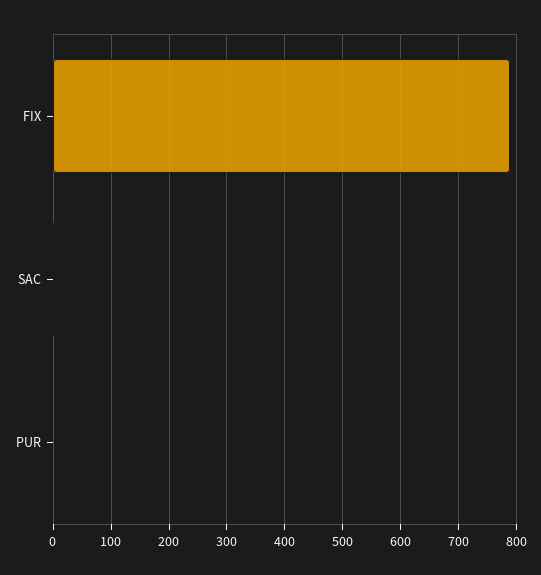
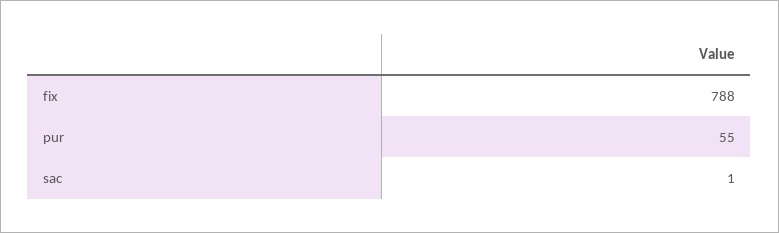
  {
    "FIX": 788,
    "SAC": 1,
-   "PUR": 0
+   "PUR": 55
  }

